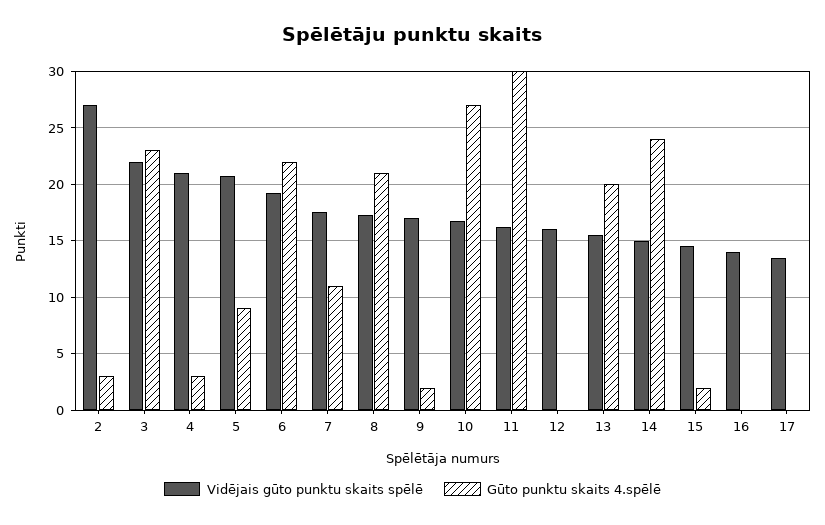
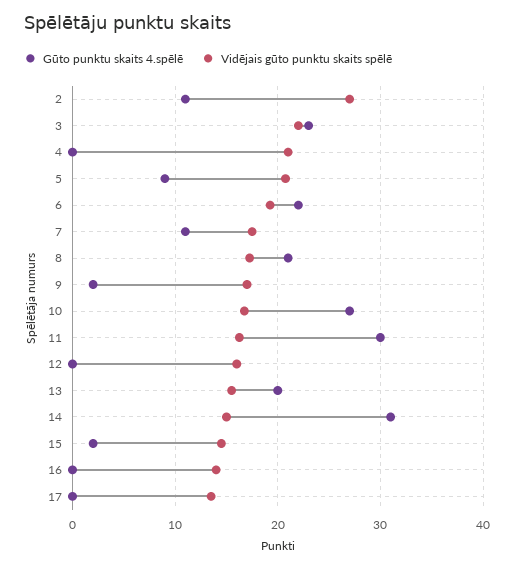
  {
    "Vidējais gūto punktu skaits spēlē": {
      "2": 27,
      "3": 22,
      "4": 21,
      "5": 21,
      "6": 19,
      "7": 18,
      "8": 17,
      "9": 17,
      "10": 17,
      "11": 16,
      "12": 16,
      "13": 16,
      "14": 15,
      "15": 15,
      "16": 14,
      "17": 14
    },
    "Gūto punktu skaits 4.spēlē": {
-     "2": 3,
+     "2": 11,
      "3": 23,
-     "4": 3,
+     "4": 0,
      "5": 9,
      "6": 22,
      "7": 11,
      "8": 21,
      "9": 2,
      "10": 27,
      "11": 30,
      "12": 0,
      "13": 20,
-     "14": 24,
+     "14": 31,
      "15": 2,
      "16": 0,
      "17": 0
    }
  }

